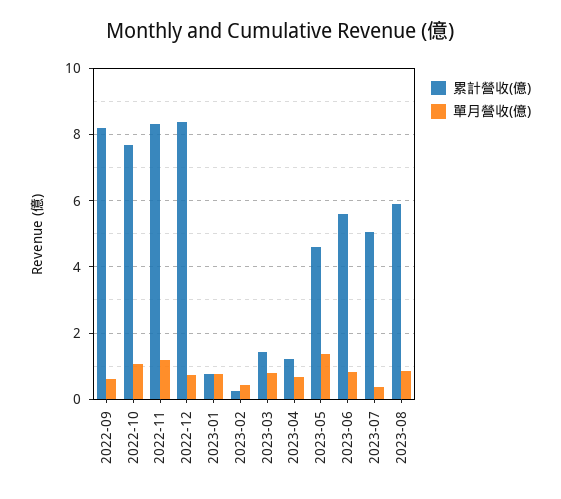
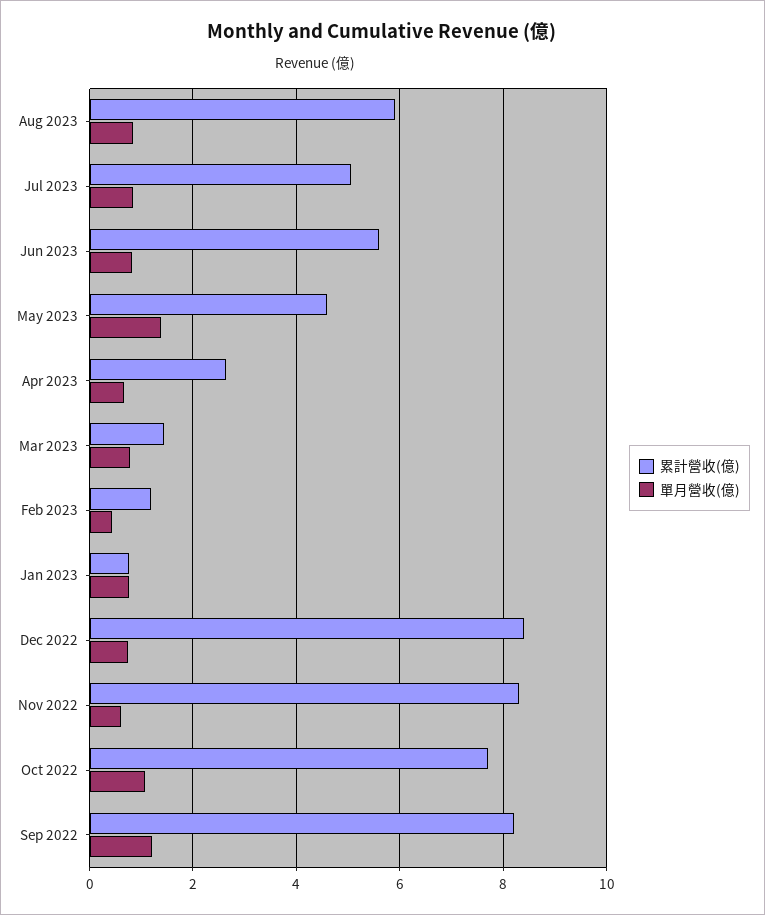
  {
    "累計營收(億)": {
      "2022-09": 8.2,
      "2022-10": 7.8,
      "2022-11": 8.4,
      "2022-12": 8.4,
      "2023-01": 0.8,
-     "2023-02": 0.2,
+     "2023-02": 1.2,
      "2023-03": 1.4,
-     "2023-04": 1.2,
+     "2023-04": 2.6,
      "2023-05": 4.6,
      "2023-06": 5.6,
      "2023-07": 5,
      "2023-08": 6
    },
    "單月營收(億)": {
-     "2022-09": 0.6,
+     "2022-09": 1.2,
      "2022-10": 1,
-     "2022-11": 1.2,
+     "2022-11": 0.6,
      "2022-12": 0.8,
      "2023-01": 0.8,
      "2023-02": 0.4,
      "2023-03": 0.8,
      "2023-04": 0.6,
      "2023-05": 1.4,
      "2023-06": 0.8,
-     "2023-07": 0.4,
+     "2023-07": 0.8,
      "2023-08": 0.8
    }
  }

